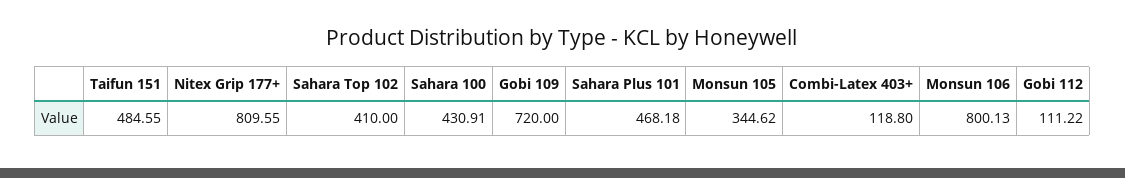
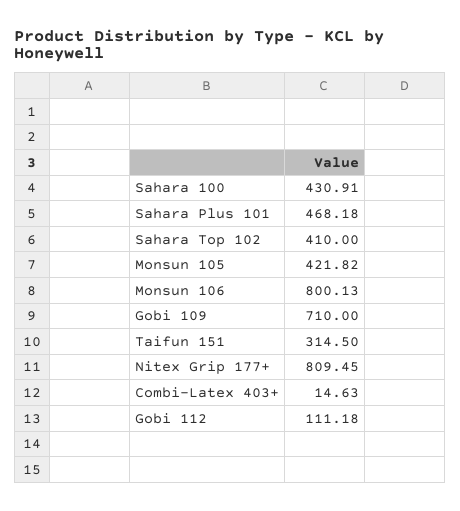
  {
-   "Taifun 151": 484.55,
+   "Taifun 151": 314.5,
-   "Nitex Grip 177+": 809.55,
+   "Nitex Grip 177+": 809.45,
    "Sahara Top 102": 410,
    "Sahara 100": 430.91,
-   "Gobi 109": 720,
+   "Gobi 109": 710,
    "Sahara Plus 101": 468.18,
-   "Monsun 105": 344.62,
+   "Monsun 105": 421.82,
-   "Combi-Latex 403+": 118.8,
+   "Combi-Latex 403+": 14.63,
    "Monsun 106": 800.13,
-   "Gobi 112": 111.22
+   "Gobi 112": 111.18
  }

